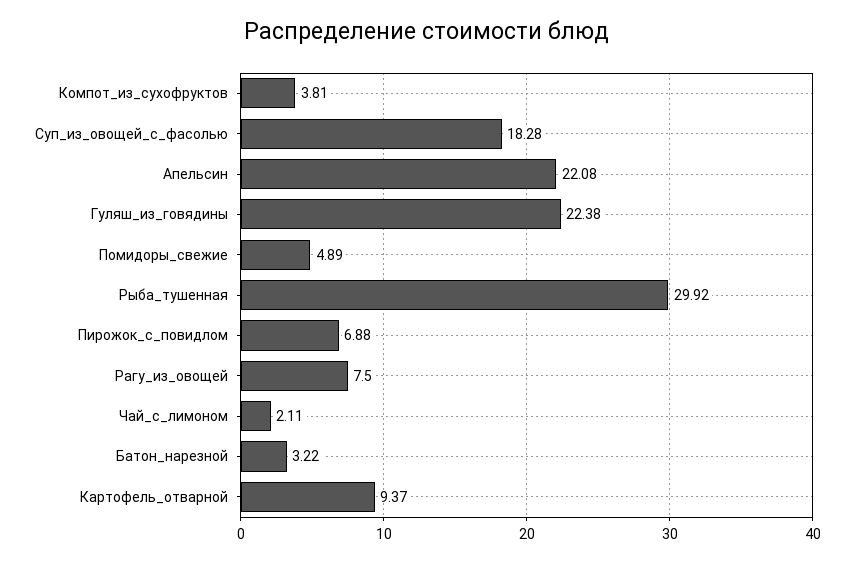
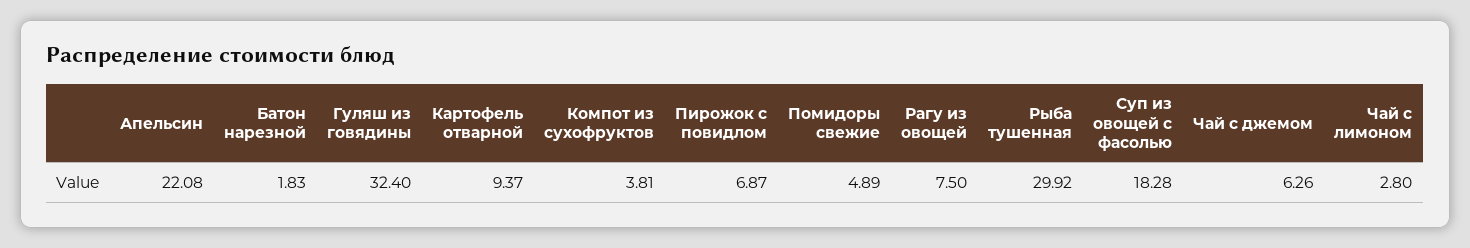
  {
    "Компот_из_сухофруктов": 3.81,
    "Суп_из_овощей_с_фасолью": 18.28,
    "Апельсин": 22.08,
-   "Гуляш_из_говядины": 22.38,
+   "Гуляш_из_говядины": 32.4,
    "Помидоры_свежие": 4.89,
    "Рыба_тушенная": 29.92,
-   "Пирожок_с_повидлом": 6.88,
+   "Пирожок_с_повидлом": 6.87,
    "Рагу_из_овощей": 7.5,
-   "Чай_с_лимоном": 2.11,
+   "Чай_с_лимоном": 2.8,
-   "Батон_нарезной": 3.22,
+   "Батон_нарезной": 1.83,
-   "Картофель_отварной": 9.37
+   "Картофель_отварной": 9.37,
+   "Чай с джемом": 6.26
  }

